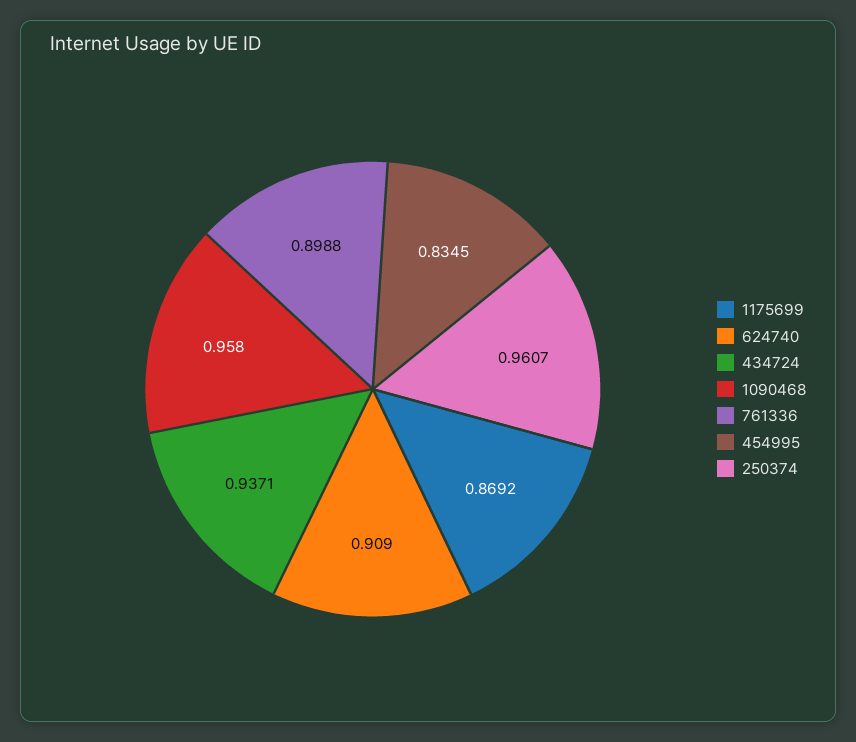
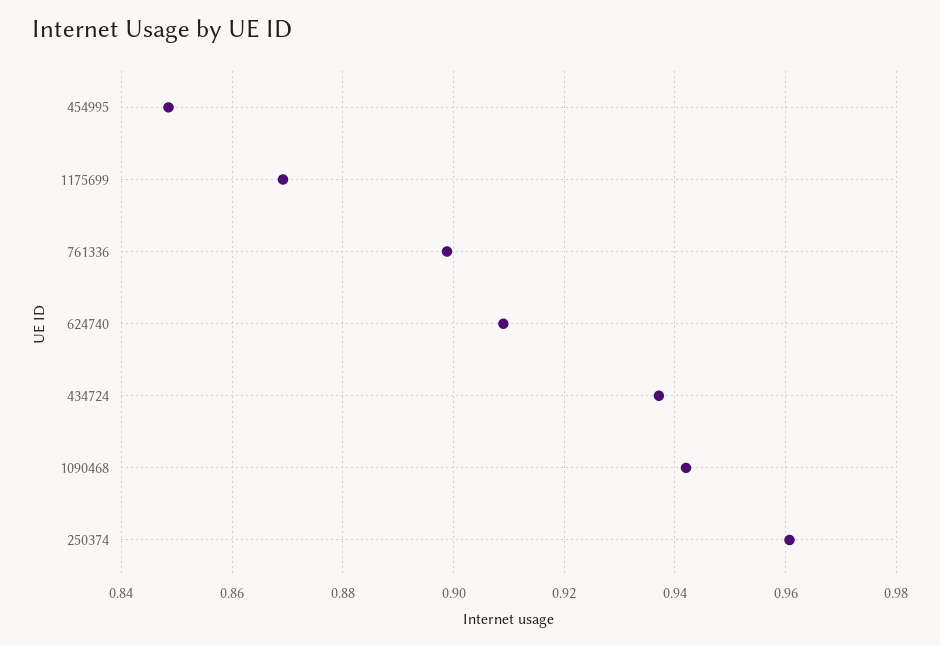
  {
    "1175699": 0.8692,
    "624740": 0.909,
    "434724": 0.9371,
-   "1090468": 0.958,
+   "1090468": 0.942,
    "761336": 0.8988,
-   "454995": 0.8345,
+   "454995": 0.848,
    "250374": 0.9607
  }

